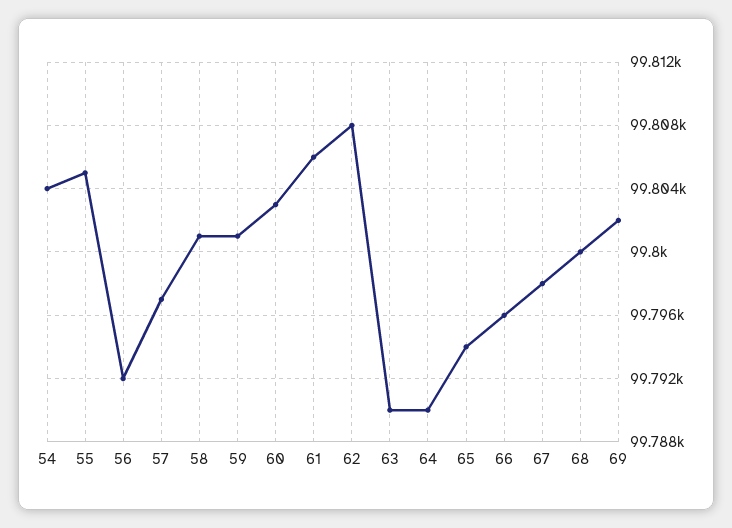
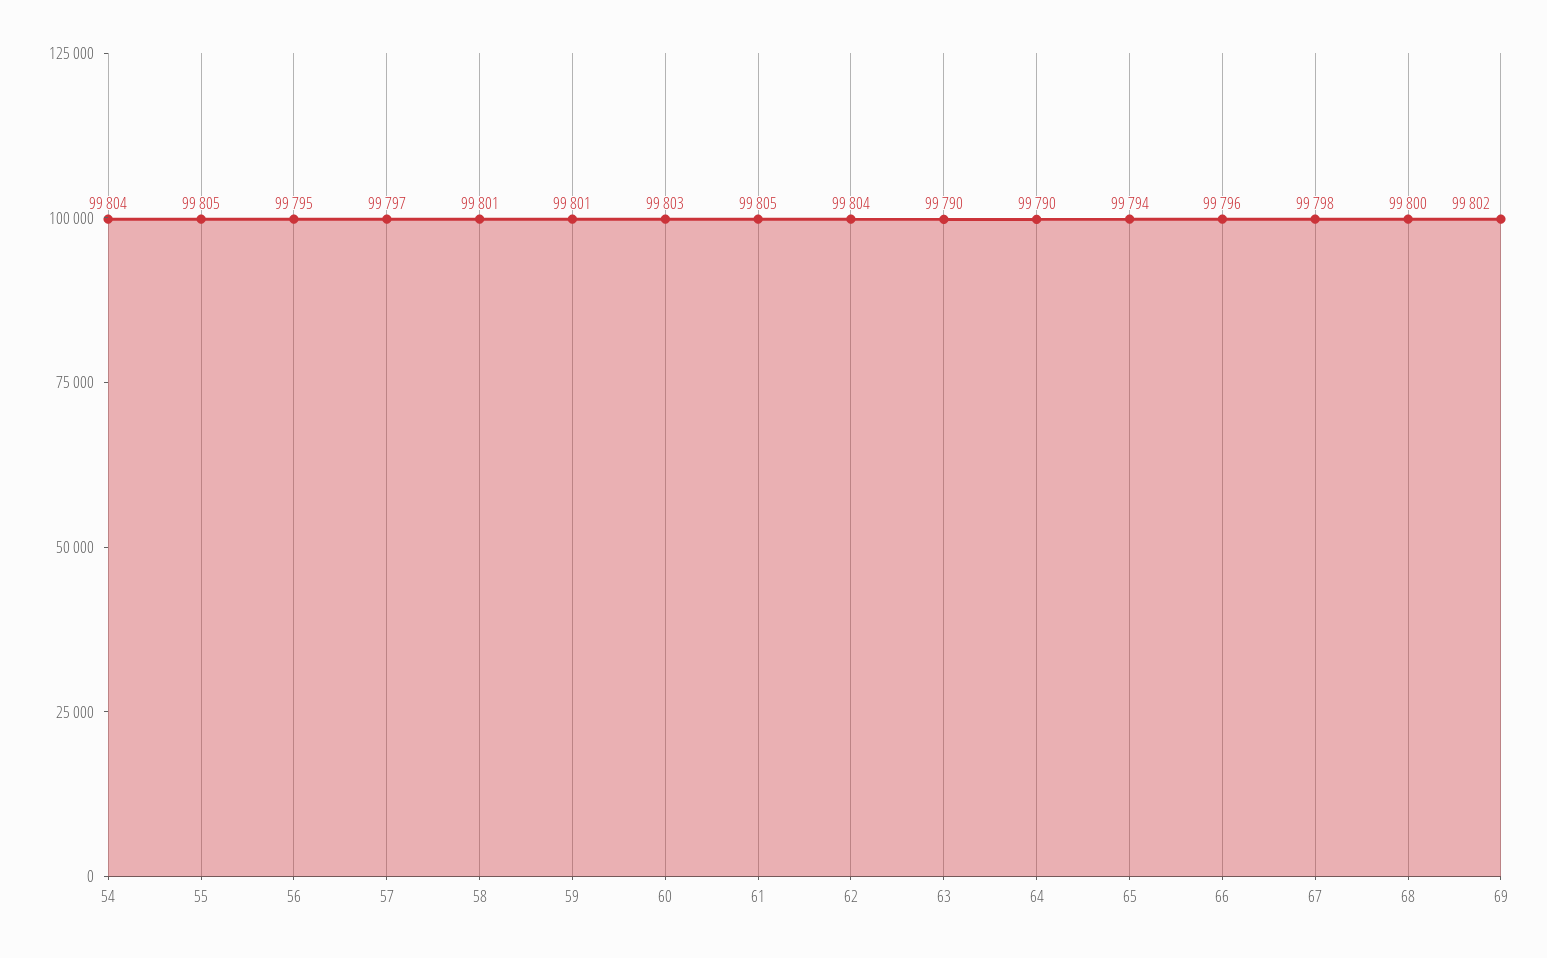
  {
    "54": 99804,
    "55": 99805,
-   "56": 99792,
+   "56": 99795,
    "57": 99797,
    "58": 99801,
    "59": 99801,
    "60": 99803,
-   "61": 99806,
+   "61": 99805,
-   "62": 99808,
+   "62": 99804,
    "63": 99790,
    "64": 99790,
    "65": 99794,
    "66": 99796,
    "67": 99798,
    "68": 99800,
    "69": 99802
  }

